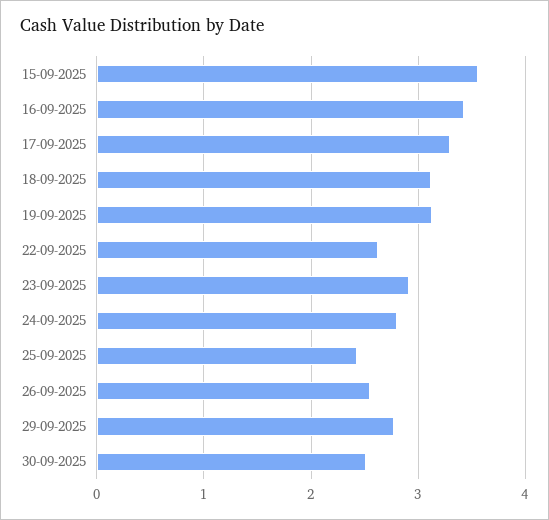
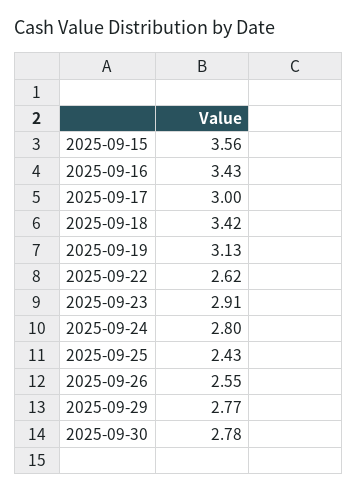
  {
    "15-09-2025": 3.56,
    "16-09-2025": 3.43,
-   "17-09-2025": 3.3,
+   "17-09-2025": 3,
-   "18-09-2025": 3.1,
+   "18-09-2025": 3.42,
    "19-09-2025": 3.13,
    "22-09-2025": 2.62,
    "23-09-2025": 2.91,
    "24-09-2025": 2.8,
    "25-09-2025": 2.43,
    "26-09-2025": 2.55,
    "29-09-2025": 2.77,
-   "30-09-2025": 2.5
+   "30-09-2025": 2.78
  }

